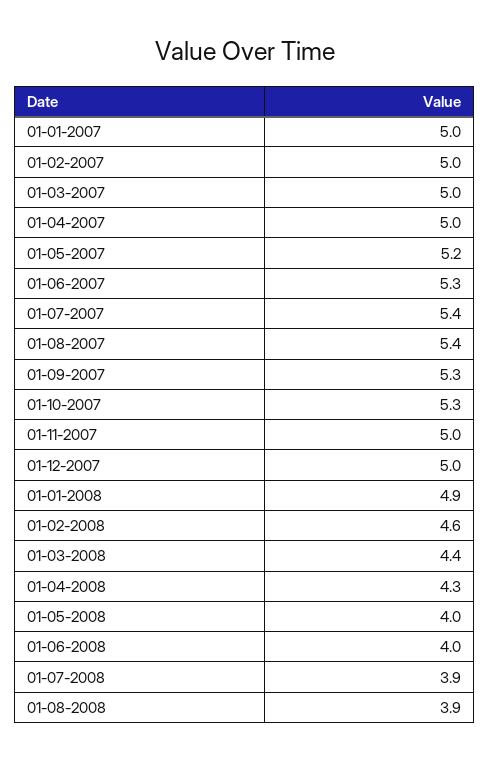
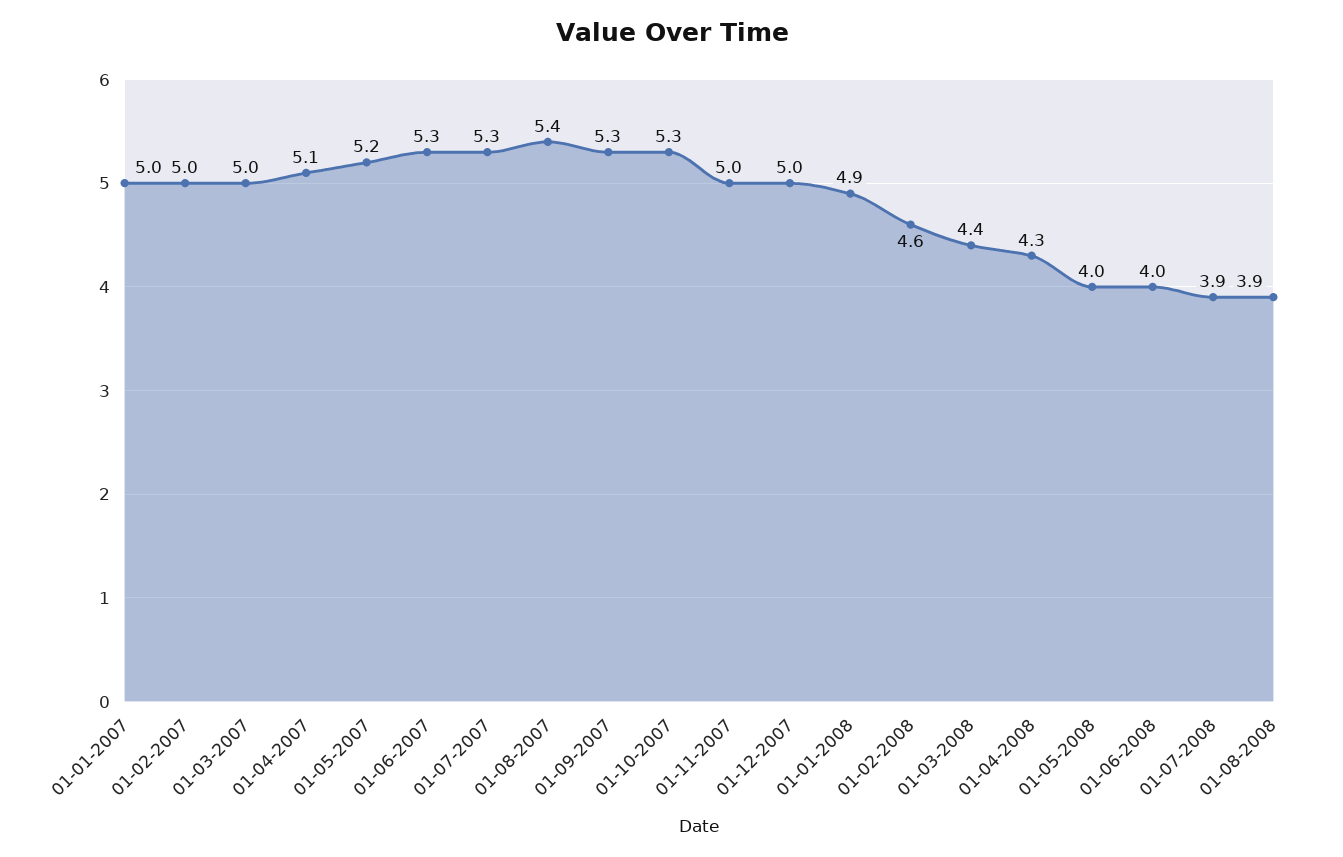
  {
    "01-01-2007": 5,
    "01-02-2007": 5,
    "01-03-2007": 5,
-   "01-04-2007": 5,
+   "01-04-2007": 5.1,
    "01-05-2007": 5.2,
    "01-06-2007": 5.3,
-   "01-07-2007": 5.4,
+   "01-07-2007": 5.3,
    "01-08-2007": 5.4,
    "01-09-2007": 5.3,
    "01-10-2007": 5.3,
    "01-11-2007": 5,
    "01-12-2007": 5,
    "01-01-2008": 4.9,
    "01-02-2008": 4.6,
    "01-03-2008": 4.4,
    "01-04-2008": 4.3,
    "01-05-2008": 4,
    "01-06-2008": 4,
    "01-07-2008": 3.9,
    "01-08-2008": 3.9
  }

